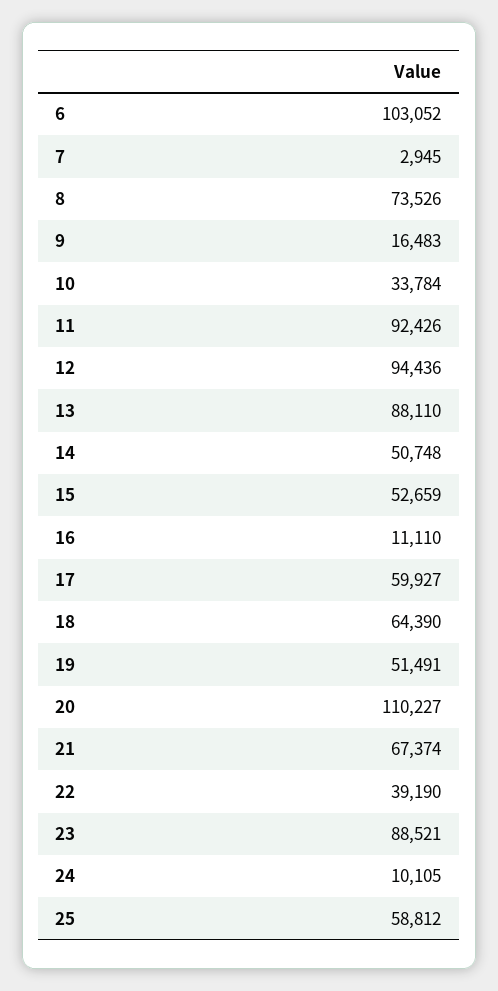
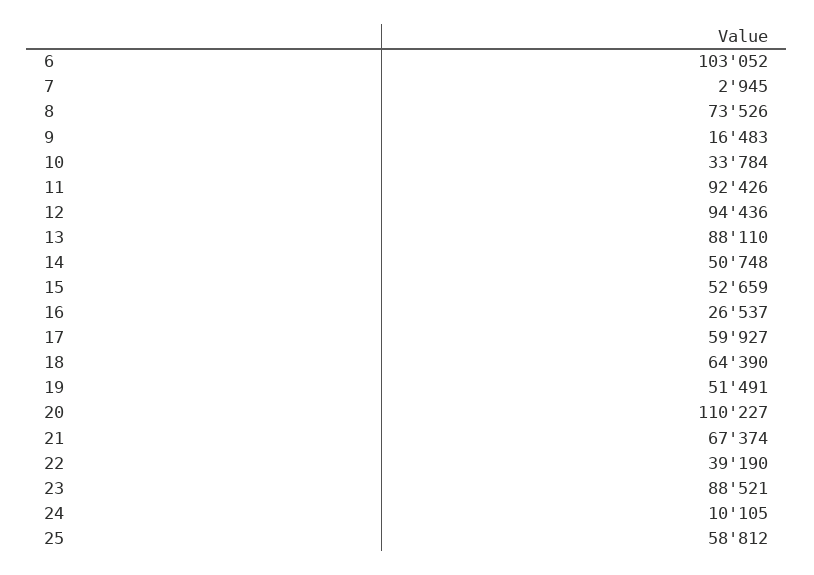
  {
    "6": 103052,
    "7": 2945,
    "8": 73526,
    "9": 16483,
    "10": 33784,
    "11": 92426,
    "12": 94436,
    "13": 88110,
    "14": 50748,
    "15": 52659,
-   "16": 11110,
+   "16": 26537,
    "17": 59927,
    "18": 64390,
    "19": 51491,
    "20": 110227,
    "21": 67374,
    "22": 39190,
    "23": 88521,
    "24": 10105,
    "25": 58812
  }

